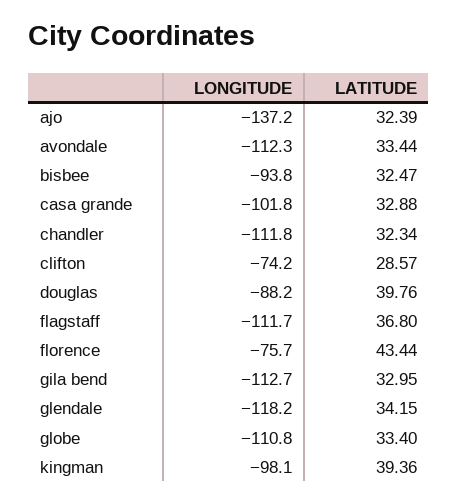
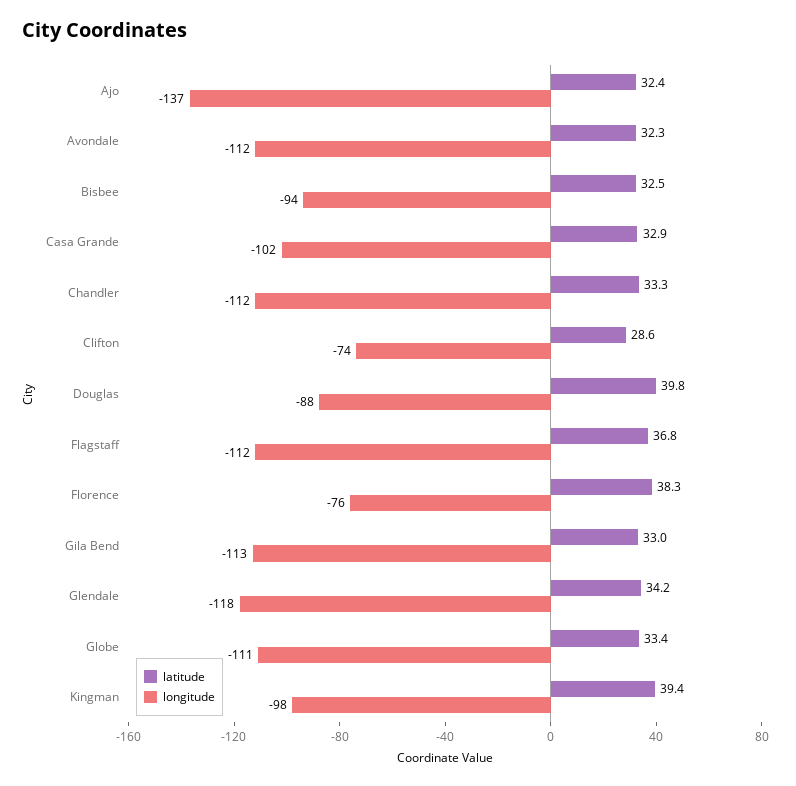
  {
    "LONGITUDE": {
      "ajo": -137.2,
      "avondale": -112.3,
      "bisbee": -93.8,
      "casa grande": -101.8,
      "chandler": -111.8,
      "clifton": -74.2,
      "douglas": -88.2,
      "flagstaff": -111.7,
      "florence": -75.7,
      "gila bend": -112.7,
      "glendale": -118.2,
      "globe": -110.8,
      "kingman": -98.1
    },
    "LATITUDE": {
      "ajo": 32.39,
-     "avondale": 33.44,
+     "avondale": 32.3,
      "bisbee": 32.47,
      "casa grande": 32.88,
-     "chandler": 32.34,
+     "chandler": 33.3,
      "clifton": 28.57,
      "douglas": 39.76,
      "flagstaff": 36.8,
-     "florence": 43.44,
+     "florence": 38.3,
      "gila bend": 32.95,
      "glendale": 34.15,
      "globe": 33.4,
      "kingman": 39.36
    }
  }

